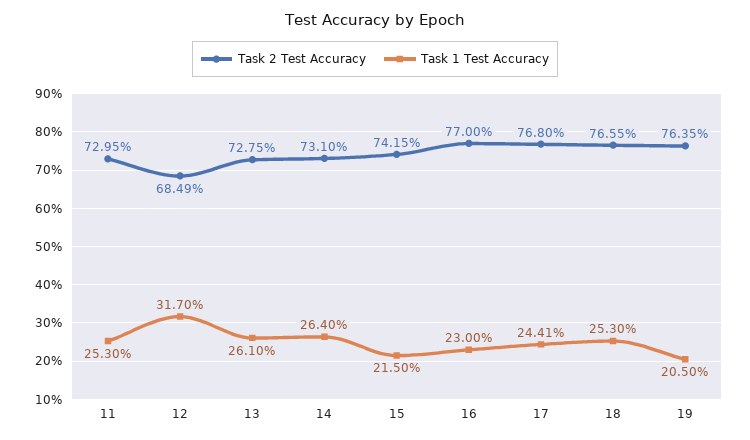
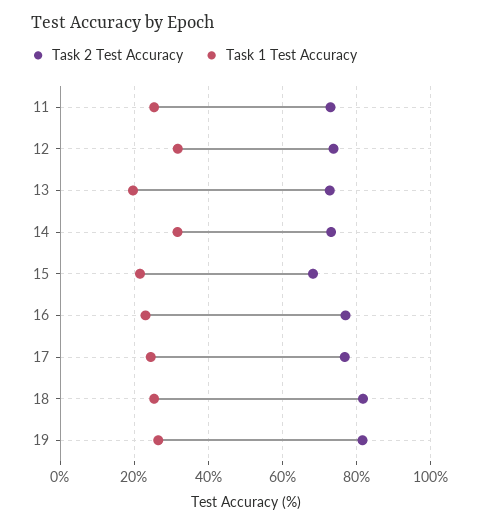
  {
    "Task 2 Test Accuracy": {
      "11": 72.95,
-     "12": 68.49,
+     "12": 74,
      "13": 72.75,
      "14": 73.1,
-     "15": 74.15,
+     "15": 68,
      "16": 77,
      "17": 76.8,
-     "18": 76.55,
+     "18": 82,
-     "19": 76.35
+     "19": 82
    },
    "Task 1 Test Accuracy": {
      "11": 25.3,
      "12": 31.7,
-     "13": 26.1,
+     "13": 20,
-     "14": 26.4,
+     "14": 32,
      "15": 21.5,
      "16": 23,
      "17": 24.41,
      "18": 25.3,
-     "19": 20.5
+     "19": 26
    }
  }

